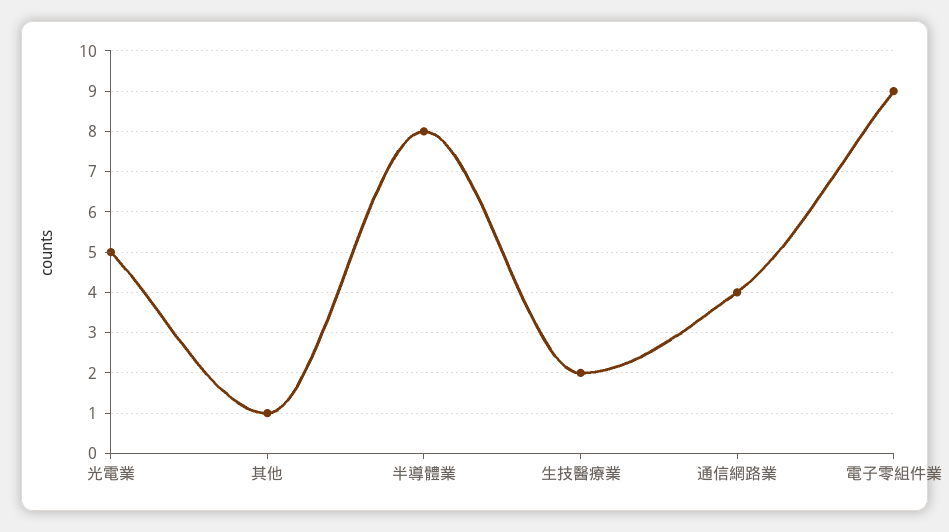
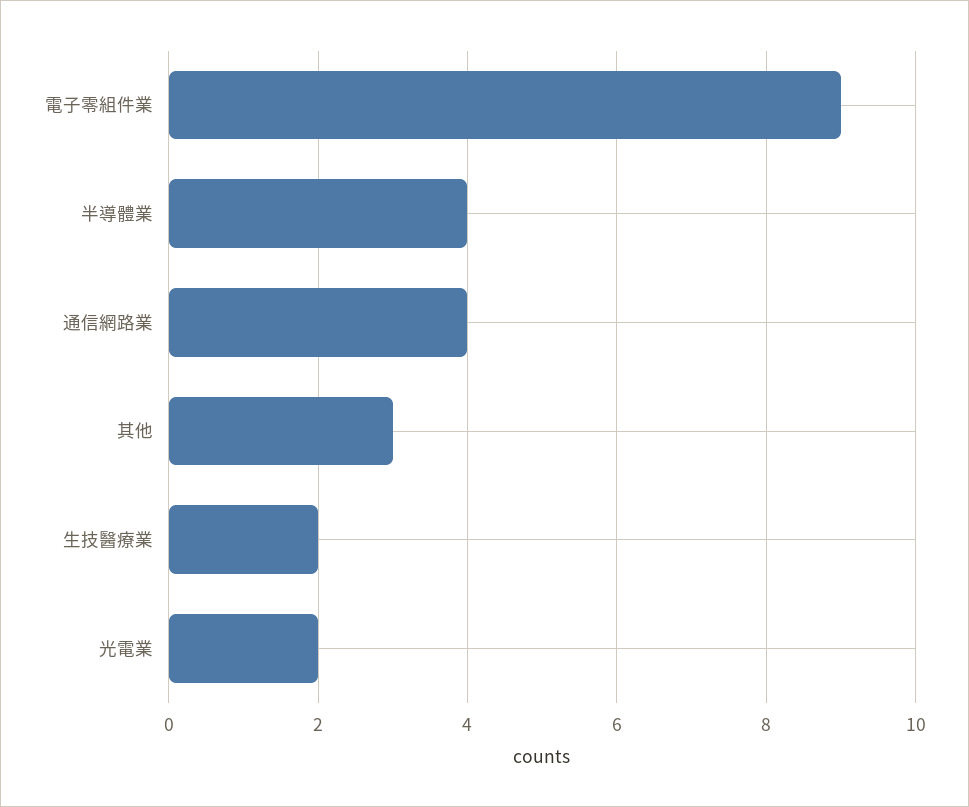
  {
-   "光電業": 5,
+   "光電業": 2,
-   "其他": 1,
+   "其他": 3,
-   "半導體業": 8,
+   "半導體業": 4,
    "生技醫療業": 2,
    "通信網路業": 4,
    "電子零組件業": 9
  }

